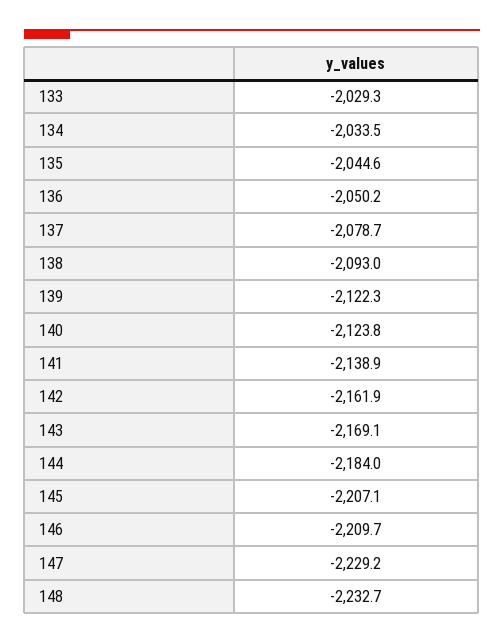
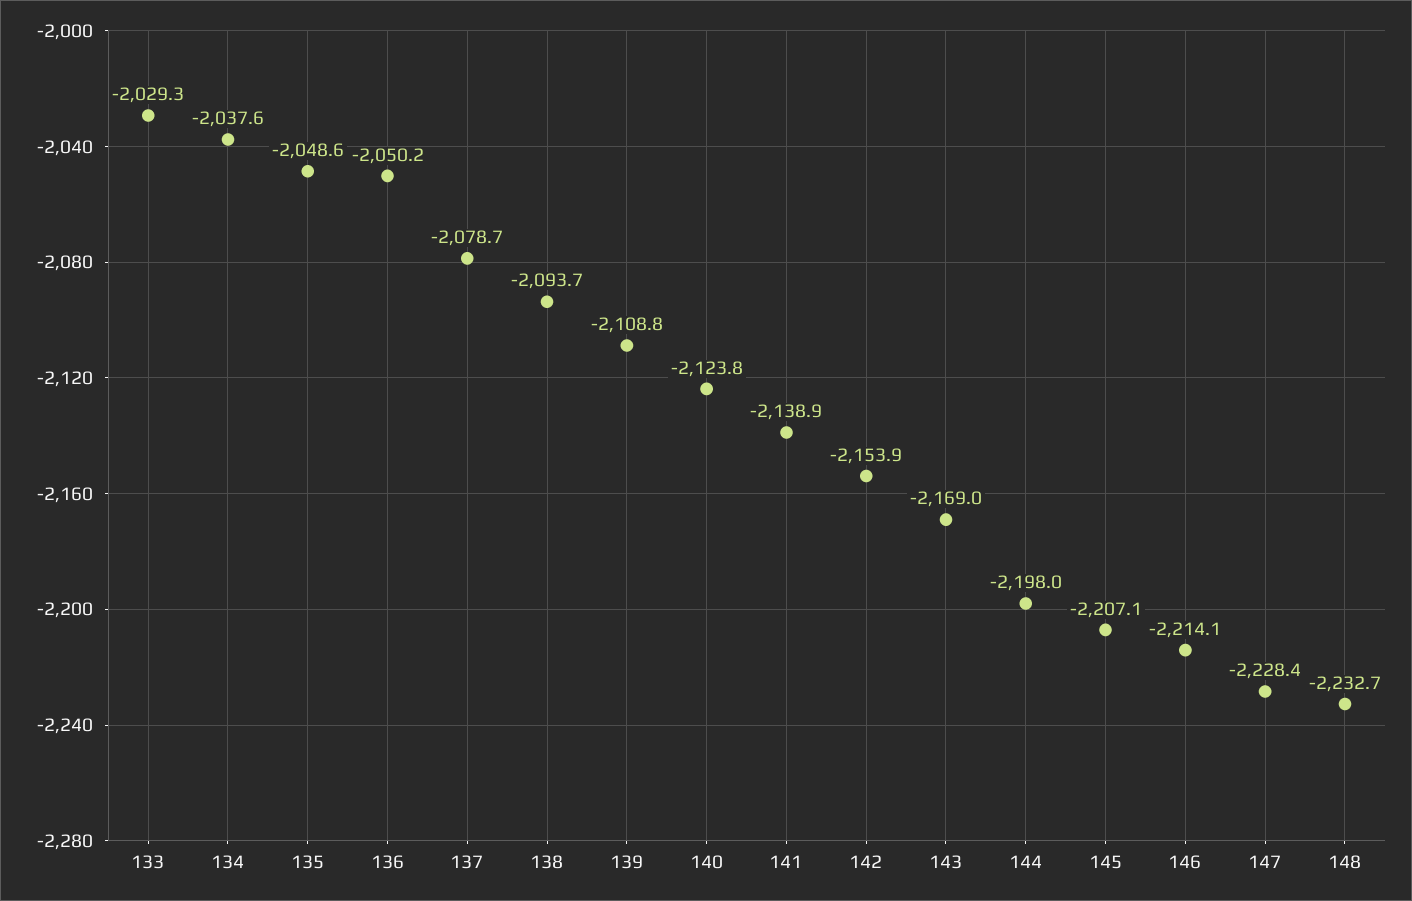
  {
    "133": -2029.3,
-   "134": -2033.5,
+   "134": -2037.6,
-   "135": -2044.6,
+   "135": -2048.6,
    "136": -2050.2,
    "137": -2078.7,
-   "138": -2093,
+   "138": -2093.7,
-   "139": -2122.3,
+   "139": -2108.8,
    "140": -2123.8,
    "141": -2138.9,
-   "142": -2161.9,
+   "142": -2153.9,
-   "143": -2169.1,
+   "143": -2169,
-   "144": -2184,
+   "144": -2198,
    "145": -2207.1,
-   "146": -2209.7,
+   "146": -2214.1,
-   "147": -2229.2,
+   "147": -2228.4,
    "148": -2232.7
  }

